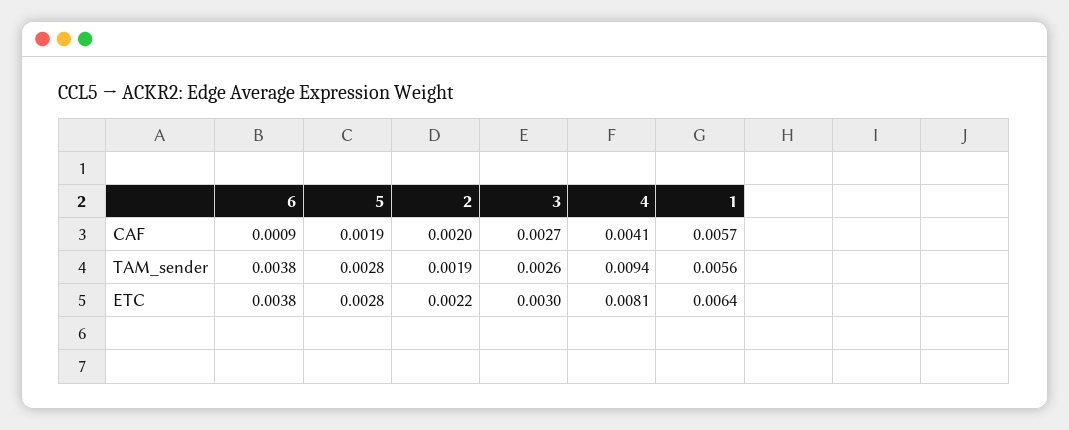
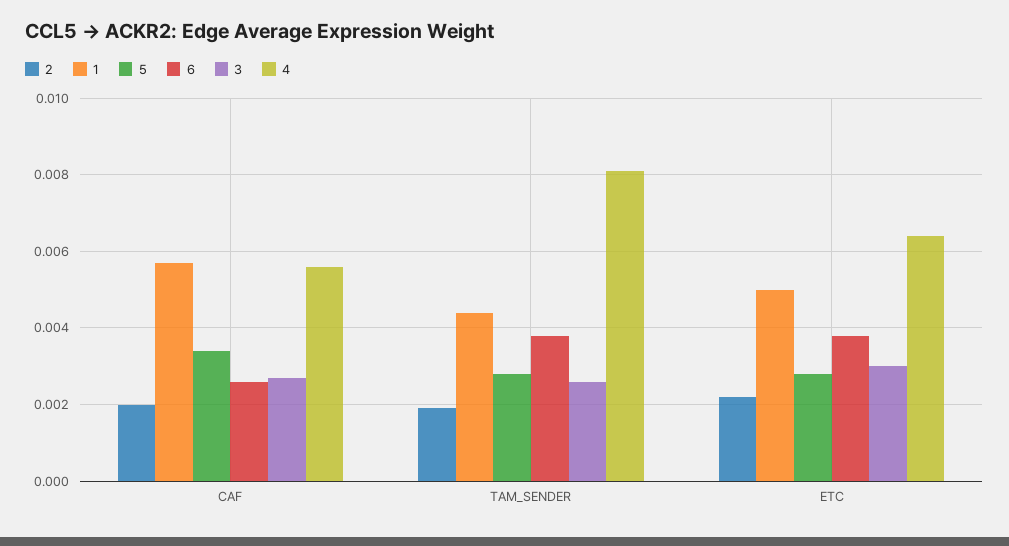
  {
    "6": {
-     "CAF": 0.0009,
+     "CAF": 0.0025,
      "TAM_sender": 0.0038,
      "ETC": 0.0038
    },
    "5": {
-     "CAF": 0.0019,
+     "CAF": 0.0035,
      "TAM_sender": 0.0028,
      "ETC": 0.0028
    },
    "2": {
      "CAF": 0.002,
      "TAM_sender": 0.0019,
      "ETC": 0.0022
    },
    "3": {
      "CAF": 0.0027,
      "TAM_sender": 0.0026,
      "ETC": 0.003
    },
    "4": {
-     "CAF": 0.0041,
+     "CAF": 0.0055,
-     "TAM_sender": 0.0094,
+     "TAM_sender": 0.008,
-     "ETC": 0.0081
+     "ETC": 0.0065
    },
    "1": {
      "CAF": 0.0057,
-     "TAM_sender": 0.0056,
+     "TAM_sender": 0.0045,
-     "ETC": 0.0064
+     "ETC": 0.005
    }
  }

